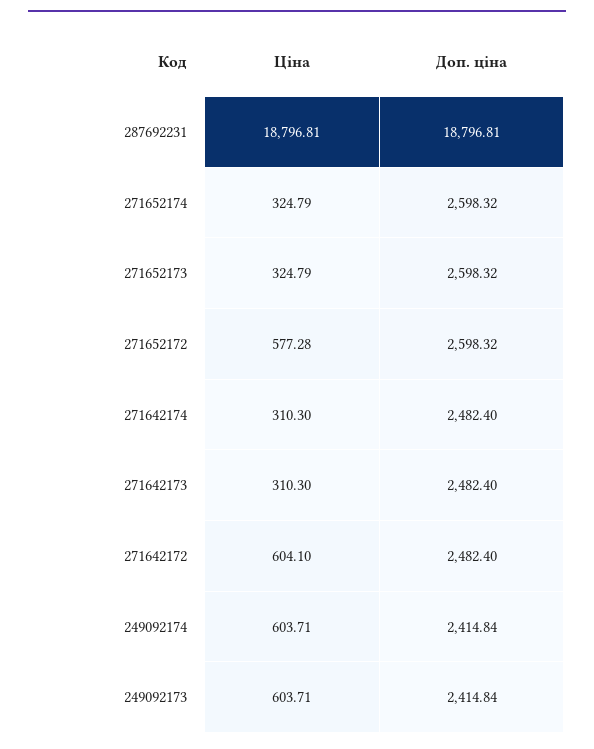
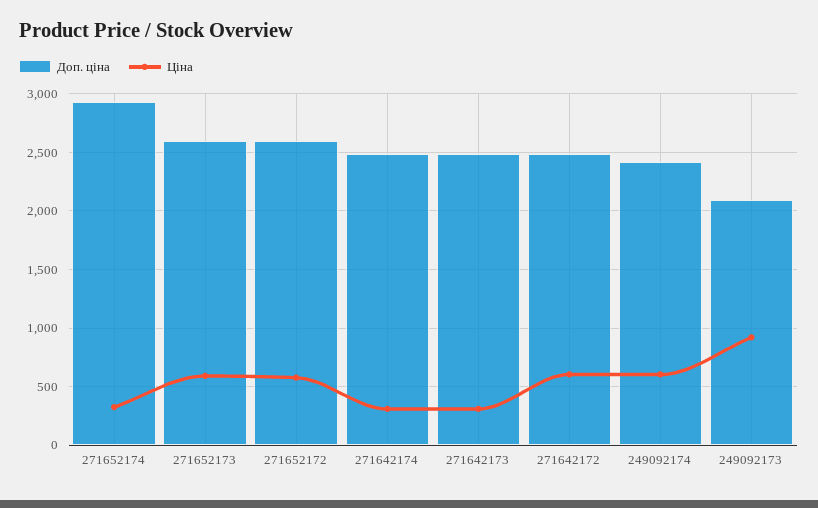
  {
    "Ціна": {
-     "287692231": 18796.81,
      "271652174": 324.79,
-     "271652173": 324.79,
+     "271652173": 600,
      "271652172": 577.28,
      "271642174": 310.3,
      "271642173": 310.3,
      "271642172": 604.1,
      "249092174": 603.71,
-     "249092173": 603.71
+     "249092173": 900
    },
    "Доп. ціна": {
-     "287692231": 18796.81,
-     "271652174": 2598.32,
+     "271652174": 2900,
      "271652173": 2598.32,
      "271652172": 2598.32,
      "271642174": 2482.4,
      "271642173": 2482.4,
      "271642172": 2482.4,
      "249092174": 2414.84,
-     "249092173": 2414.84
+     "249092173": 2100
    }
  }

